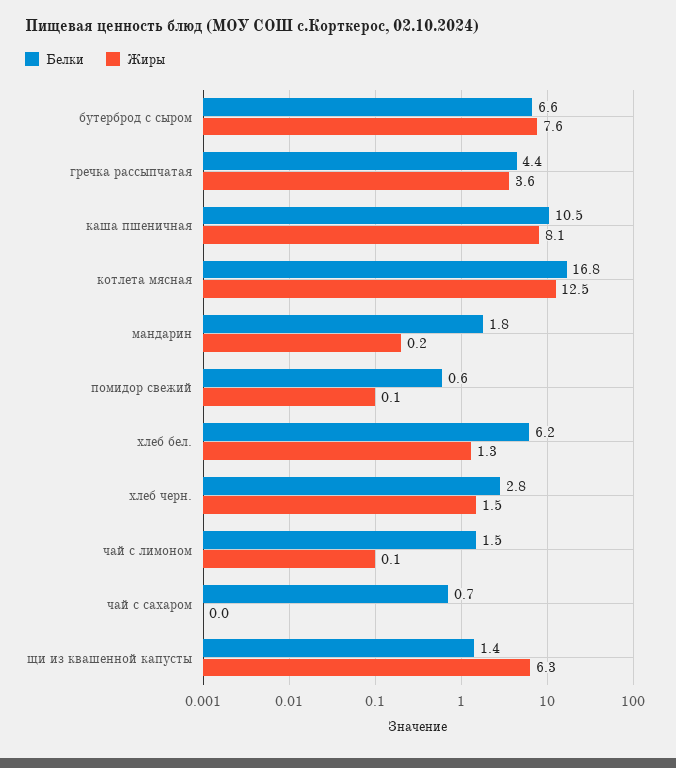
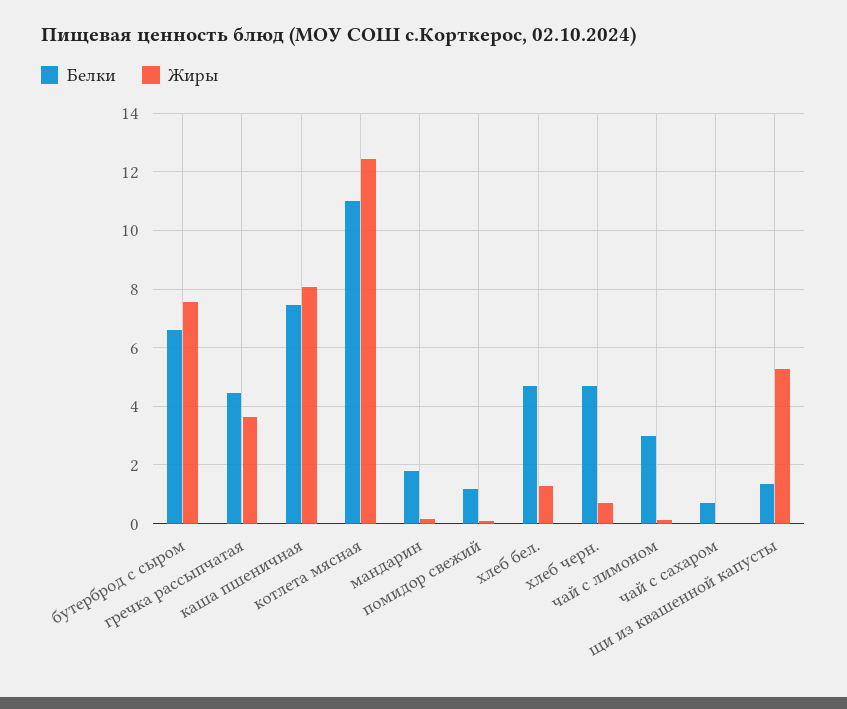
  {
    "Белки": {
      "бутерброд с сыром": 6.6,
      "гречка рассыпчатая": 4.4,
-     "каша пшеничная": 10.5,
+     "каша пшеничная": 7.5,
-     "котлета мясная": 16.8,
+     "котлета мясная": 11,
      "мандарин": 1.8,
-     "помидор свежий": 0.6,
+     "помидор свежий": 1.25,
-     "хлеб бел.": 6.2,
+     "хлеб бел.": 4.75,
-     "хлеб черн.": 2.8,
+     "хлеб черн.": 4.75,
-     "чай с лимоном": 1.5,
+     "чай с лимоном": 3,
      "чай с сахаром": 0.7,
      "щи из квашенной капусты": 1.4
    },
    "Жиры": {
      "бутерброд с сыром": 7.6,
      "гречка рассыпчатая": 3.6,
      "каша пшеничная": 8.1,
      "котлета мясная": 12.5,
      "мандарин": 0.2,
      "помидор свежий": 0.1,
      "хлеб бел.": 1.3,
-     "хлеб черн.": 1.5,
+     "хлеб черн.": 0.75,
      "чай с лимоном": 0.1,
      "чай с сахаром": 0,
-     "щи из квашенной капусты": 6.3
+     "щи из квашенной капусты": 5.25
    }
  }

